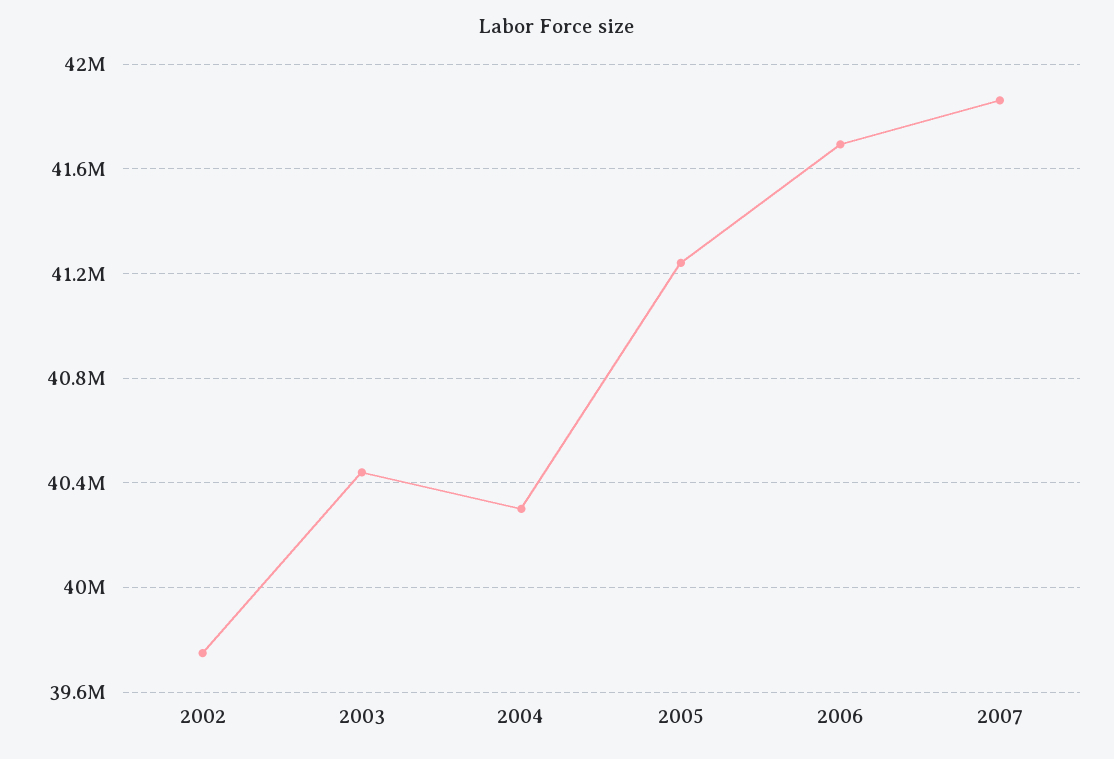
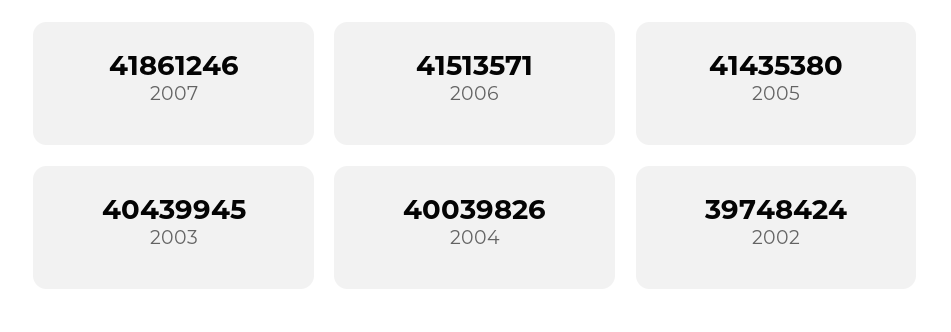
  {
    "2002": 39748424,
    "2003": 40439945,
-   "2004": 40300000,
+   "2004": 40039826,
-   "2005": 41250000,
+   "2005": 41435380,
-   "2006": 41700000,
+   "2006": 41513571,
    "2007": 41861246
  }

